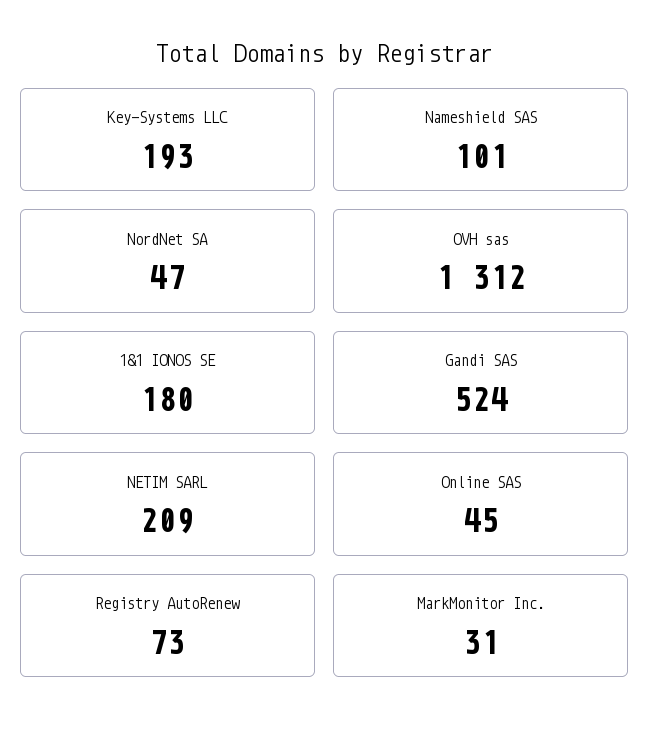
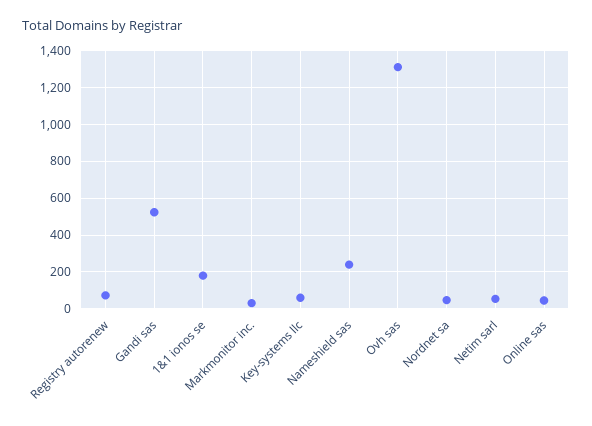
  {
-   "Key-Systems LLC": 193,
+   "Key-Systems LLC": 50,
-   "Nameshield SAS": 101,
+   "Nameshield SAS": 250,
    "NordNet SA": 47,
    "OVH sas": 1312,
    "1&1 IONOS SE": 180,
    "Gandi SAS": 524,
-   "NETIM SARL": 209,
+   "NETIM SARL": 50,
    "Online SAS": 45,
    "Registry AutoRenew": 73,
    "MarkMonitor Inc.": 31
  }

